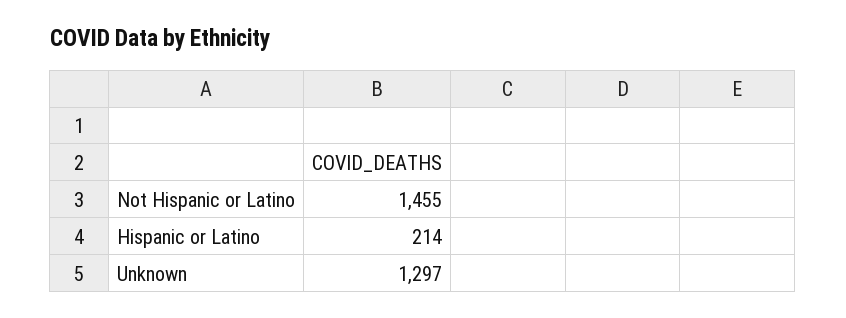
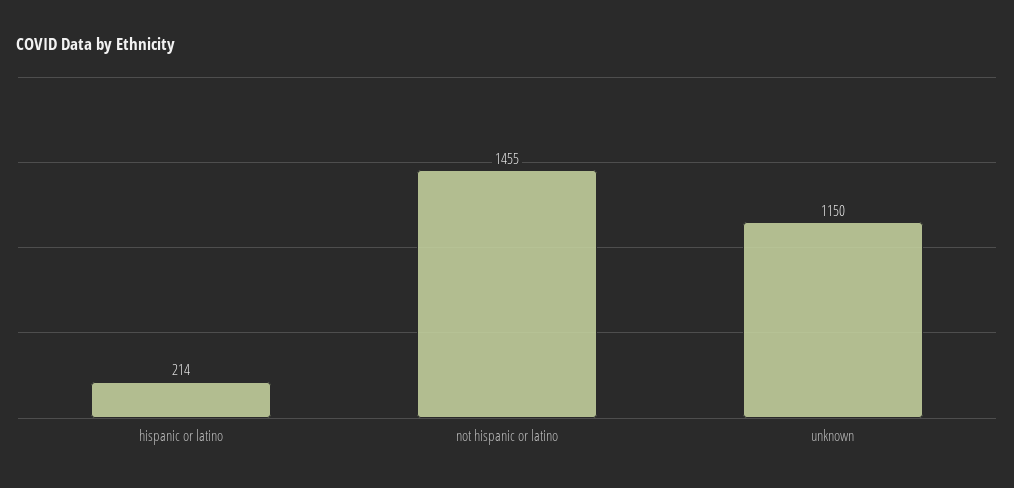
  {
    "Not Hispanic or Latino": 1455,
    "Hispanic or Latino": 214,
-   "Unknown": 1297
+   "Unknown": 1150
  }

